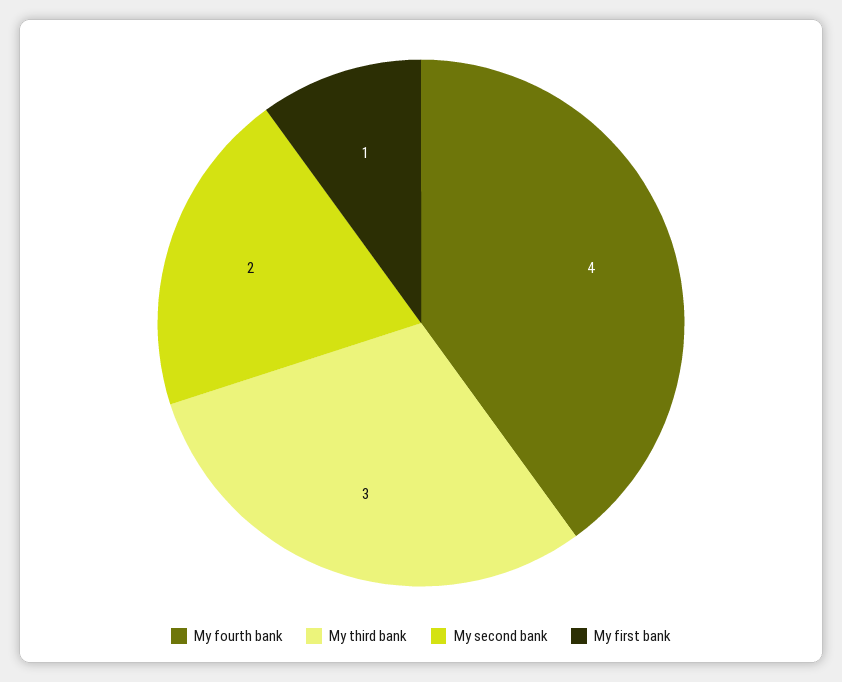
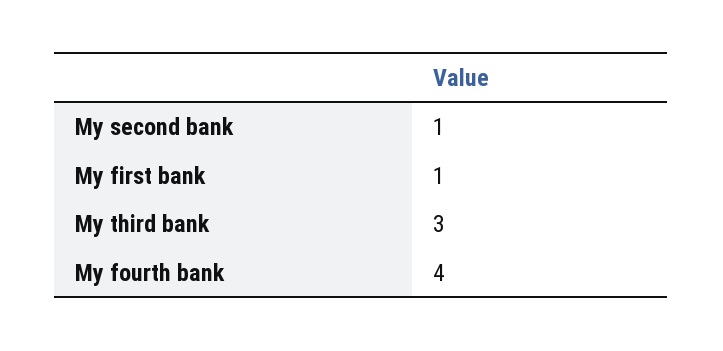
  {
    "My fourth bank": 4,
    "My third bank": 3,
-   "My second bank": 2,
+   "My second bank": 1,
    "My first bank": 1
  }

